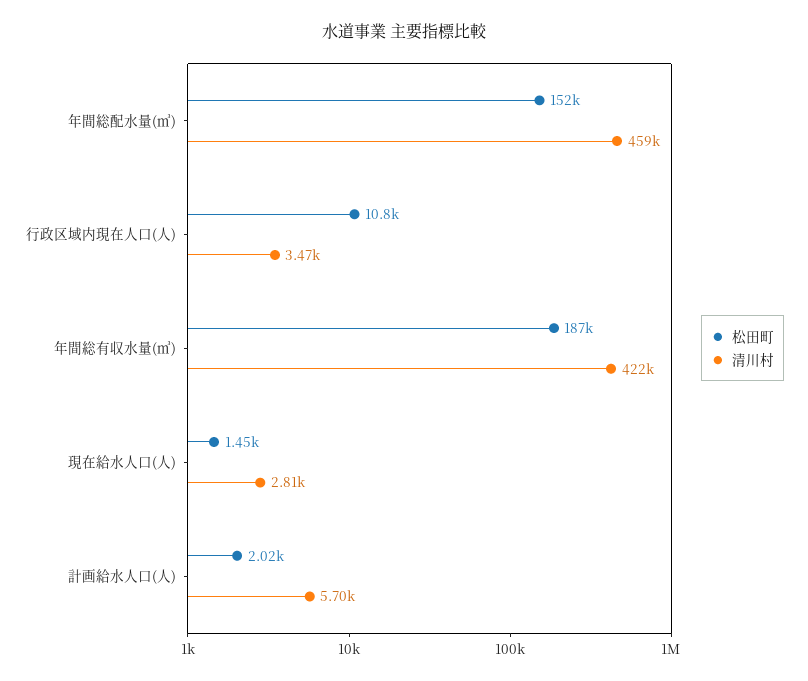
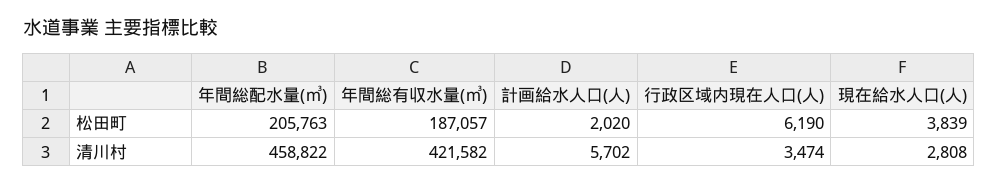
  {
    "松田町": {
-     "年間総配水量(㎥)": 152000,
+     "年間総配水量(㎥)": 205763,
-     "行政区域内現在人口(人)": 10800,
+     "行政区域内現在人口(人)": 6190,
      "年間総有収水量(㎥)": 187057,
-     "現在給水人口(人)": 1450,
+     "現在給水人口(人)": 3839,
      "計画給水人口(人)": 2020
    },
    "清川村": {
      "年間総配水量(㎥)": 458822,
      "行政区域内現在人口(人)": 3474,
      "年間総有収水量(㎥)": 421582,
      "現在給水人口(人)": 2808,
      "計画給水人口(人)": 5702
    }
  }

